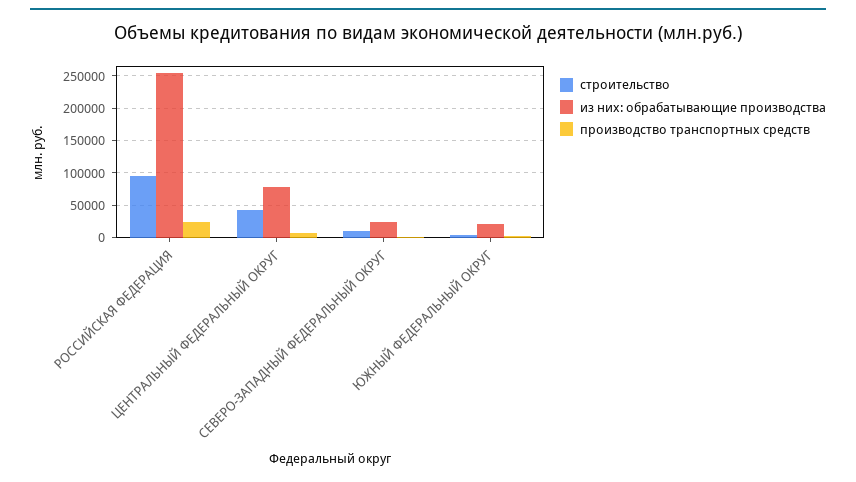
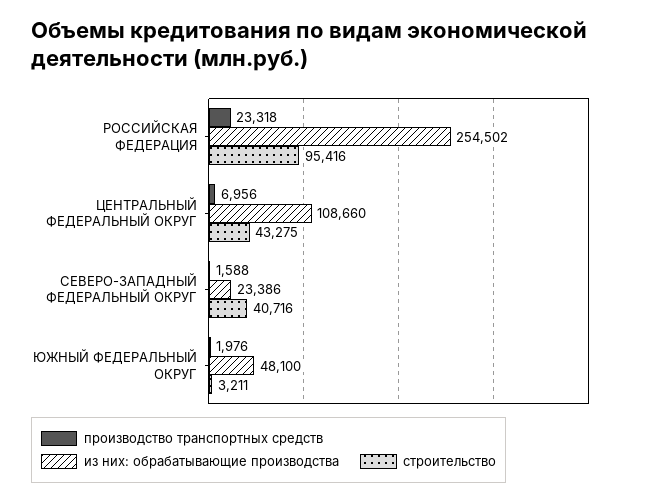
  {
    "строительство": {
      "РОССИЙСКАЯ ФЕДЕРАЦИЯ": 95416,
      "ЦЕНТРАЛЬНЫЙ ФЕДЕРАЛЬНЫЙ ОКРУГ": 43275,
-     "СЕВЕРО-ЗАПАДНЫЙ ФЕДЕРАЛЬНЫЙ ОКРУГ": 10000,
+     "СЕВЕРО-ЗАПАДНЫЙ ФЕДЕРАЛЬНЫЙ ОКРУГ": 40716,
      "ЮЖНЫЙ ФЕДЕРАЛЬНЫЙ ОКРУГ": 3211
    },
    "из них: обрабатывающие производства": {
      "РОССИЙСКАЯ ФЕДЕРАЦИЯ": 254502,
-     "ЦЕНТРАЛЬНЫЙ ФЕДЕРАЛЬНЫЙ ОКРУГ": 80000,
+     "ЦЕНТРАЛЬНЫЙ ФЕДЕРАЛЬНЫЙ ОКРУГ": 108660,
      "СЕВЕРО-ЗАПАДНЫЙ ФЕДЕРАЛЬНЫЙ ОКРУГ": 23386,
-     "ЮЖНЫЙ ФЕДЕРАЛЬНЫЙ ОКРУГ": 20000
+     "ЮЖНЫЙ ФЕДЕРАЛЬНЫЙ ОКРУГ": 48100
    },
    "производство транспортных средств": {
      "РОССИЙСКАЯ ФЕДЕРАЦИЯ": 23318,
      "ЦЕНТРАЛЬНЫЙ ФЕДЕРАЛЬНЫЙ ОКРУГ": 6956,
      "СЕВЕРО-ЗАПАДНЫЙ ФЕДЕРАЛЬНЫЙ ОКРУГ": 1588,
      "ЮЖНЫЙ ФЕДЕРАЛЬНЫЙ ОКРУГ": 1976
    }
  }

